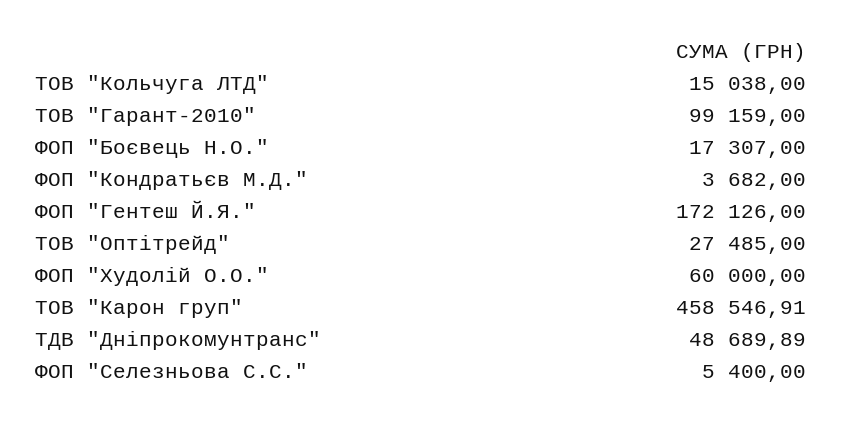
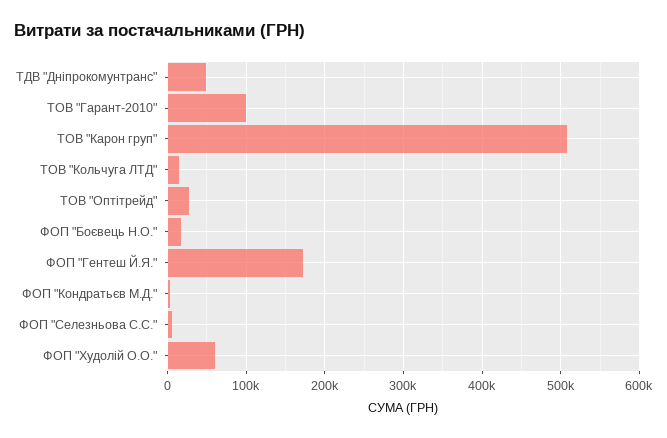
  {
    "ТОВ \"Кольчуга ЛТД\"": 15038,
    "ТОВ \"Гарант-2010\"": 99159,
    "ФОП \"Боєвець Н.О.\"": 17307,
    "ФОП \"Кондратьєв М.Д.\"": 3682,
    "ФОП \"Гентеш Й.Я.\"": 172126,
    "ТОВ \"Оптітрейд\"": 27485,
    "ФОП \"Худолій О.О.\"": 60000,
-   "ТОВ \"Карон груп\"": 458546.91,
+   "ТОВ \"Карон груп\"": 510000,
    "ТДВ \"Дніпрокомунтранс\"": 48689.89,
    "ФОП \"Селезньова С.С.\"": 5400
  }

